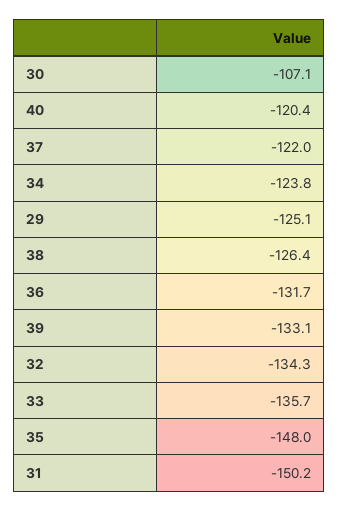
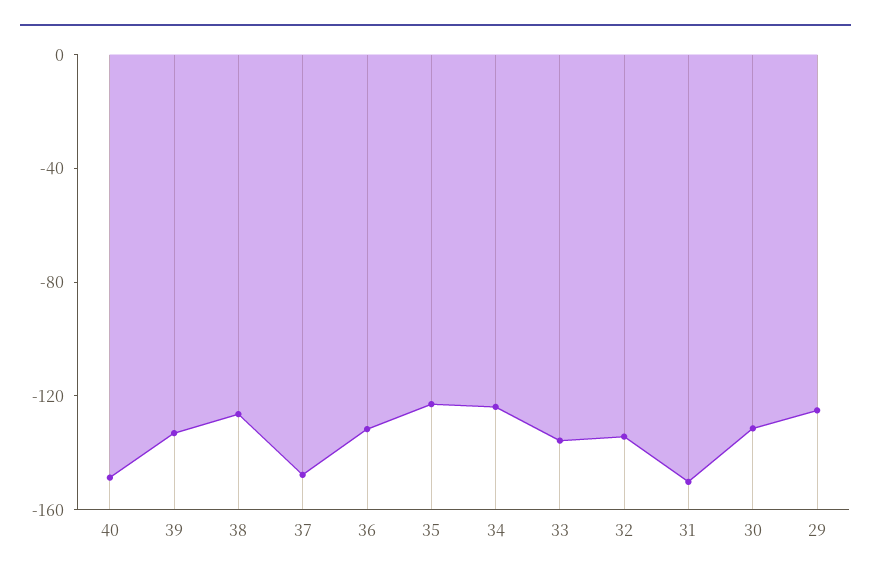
  {
-   "30": -107.1,
+   "30": -130,
-   "40": -120.4,
+   "40": -150,
-   "37": -122,
+   "37": -150,
    "34": -123.8,
    "29": -125.1,
    "38": -126.4,
    "36": -131.7,
    "39": -133.1,
    "32": -134.3,
    "33": -135.7,
-   "35": -148,
+   "35": -120,
    "31": -150.2
  }

